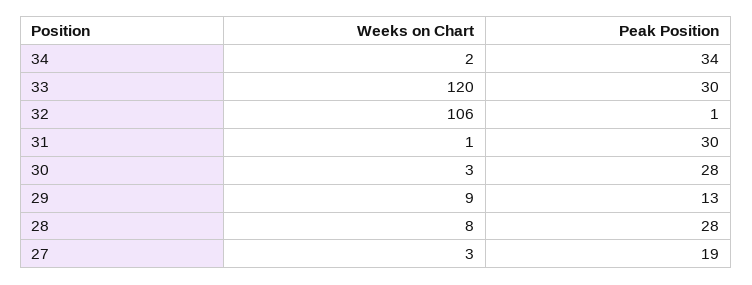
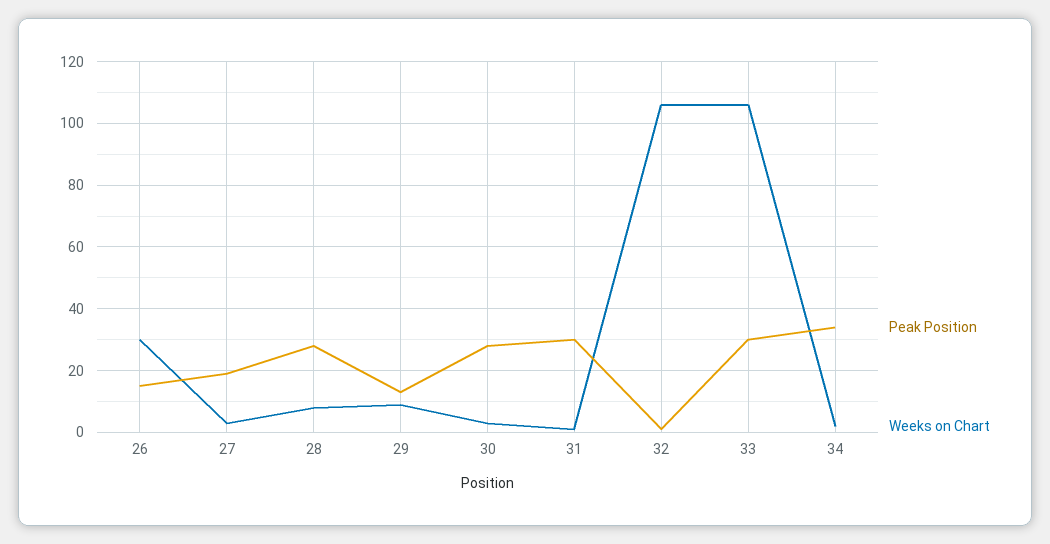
  {
    "Weeks on Chart": {
      "34": 2,
-     "33": 120,
+     "33": 105,
      "32": 106,
      "31": 1,
      "30": 3,
      "29": 9,
      "28": 8,
-     "27": 3
+     "27": 3,
+     "26": 30
    },
    "Peak Position": {
      "34": 34,
      "33": 30,
      "32": 1,
      "31": 30,
      "30": 28,
      "29": 13,
      "28": 28,
-     "27": 19
+     "27": 19,
+     "26": 15
    }
  }

